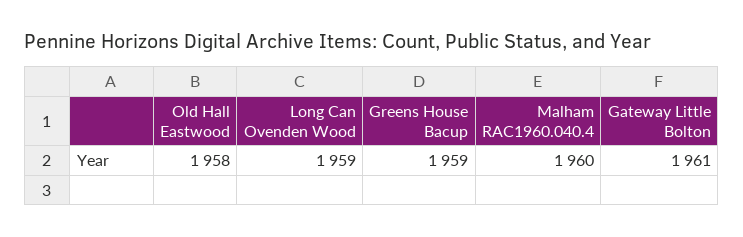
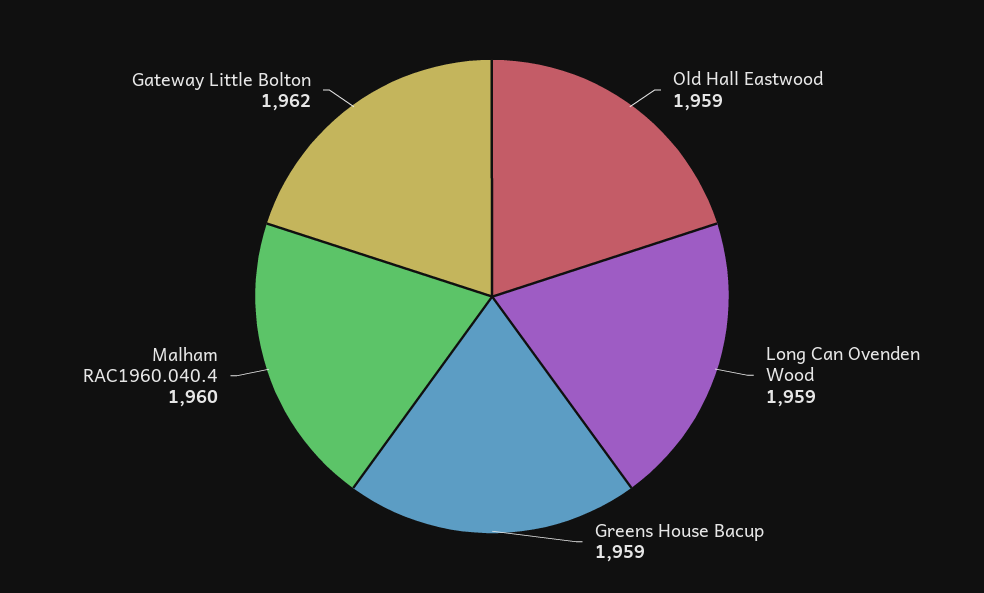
  {
-   "Old Hall Eastwood": 1958,
+   "Old Hall Eastwood": 1959,
    "Long Can Ovenden Wood": 1959,
    "Greens House Bacup": 1959,
    "Malham RAC1960.040.4": 1960,
-   "Gateway Little Bolton": 1961
+   "Gateway Little Bolton": 1962
  }

